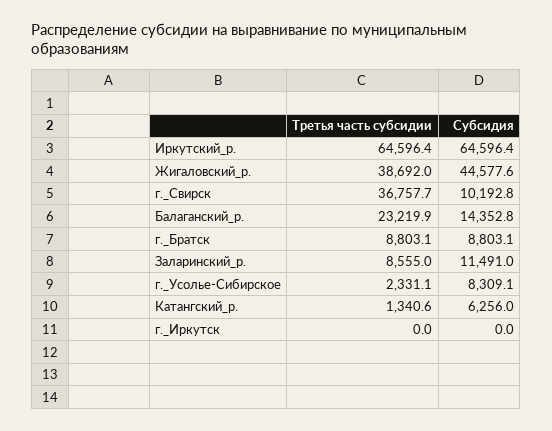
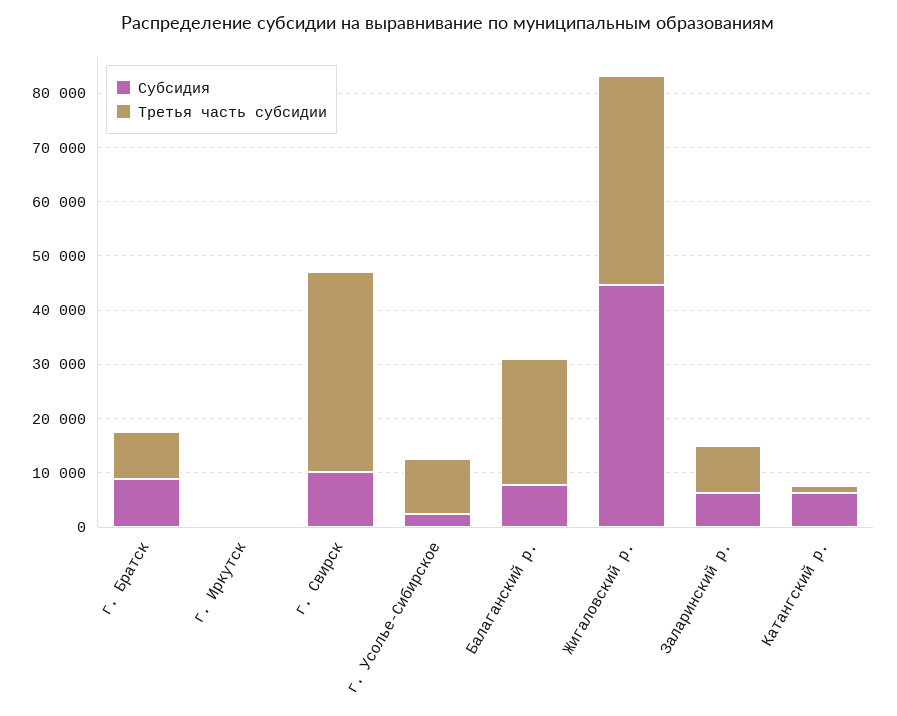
  {
    "Третья часть субсидии": {
-     "Иркутский_р.": 64596.4,
      "Жигаловский_р.": 38692,
      "г._Свирск": 36757.7,
      "Балаганский_р.": 23219.9,
      "г._Братск": 8803.1,
      "Заларинский_р.": 8555,
-     "г._Усолье-Сибирское": 2331.1,
+     "г._Усолье-Сибирское": 10000,
      "Катангский_р.": 1340.6,
      "г._Иркутск": 0
    },
    "Субсидия": {
-     "Иркутский_р.": 64596.4,
      "Жигаловский_р.": 44577.6,
      "г._Свирск": 10192.8,
-     "Балаганский_р.": 14352.8,
+     "Балаганский_р.": 8000,
      "г._Братск": 8803.1,
-     "Заларинский_р.": 11491,
+     "Заларинский_р.": 6000,
-     "г._Усолье-Сибирское": 8309.1,
+     "г._Усолье-Сибирское": 2000,
      "Катангский_р.": 6256,
      "г._Иркутск": 0
    }
  }

